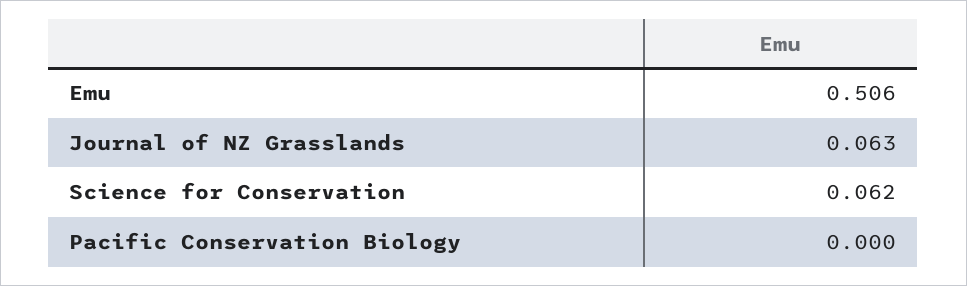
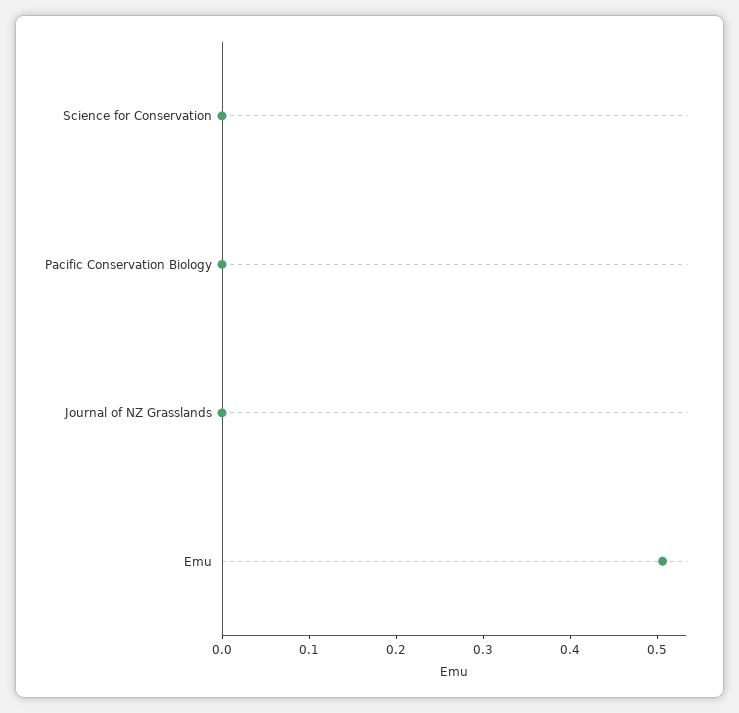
  {
    "Emu": 0.506,
-   "Journal of NZ Grasslands": 0.063,
+   "Journal of NZ Grasslands": 0,
-   "Science for Conservation": 0.062,
+   "Science for Conservation": 0,
    "Pacific Conservation Biology": 0
  }

